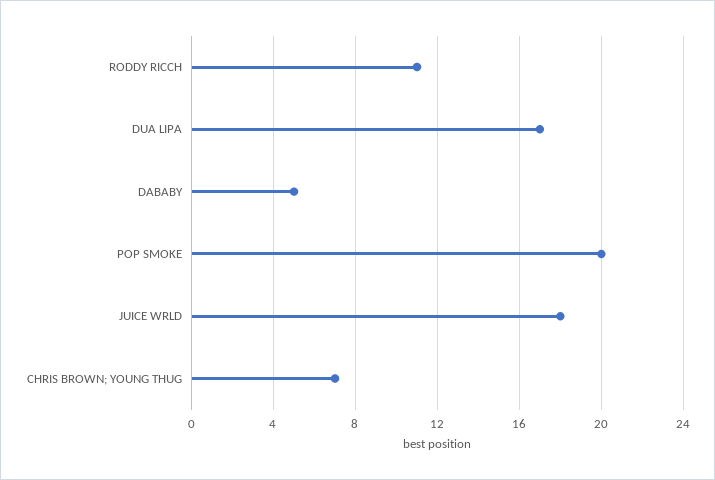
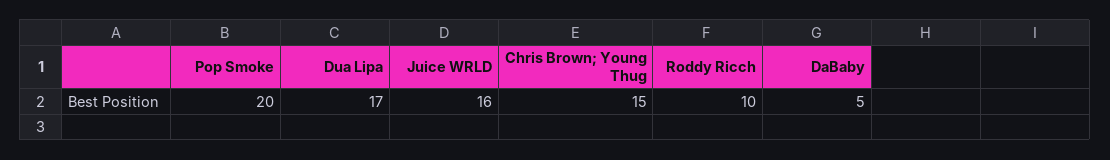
  {
-   "RODDY RICCH": 11,
+   "RODDY RICCH": 10,
    "DUA LIPA": 17,
    "DABABY": 5,
    "POP SMOKE": 20,
-   "JUICE WRLD": 18,
+   "JUICE WRLD": 16,
-   "CHRIS BROWN; YOUNG THUG": 7
+   "CHRIS BROWN; YOUNG THUG": 15
  }

